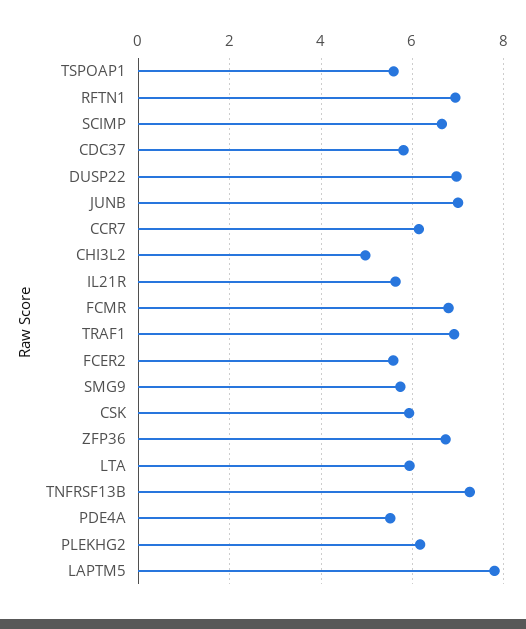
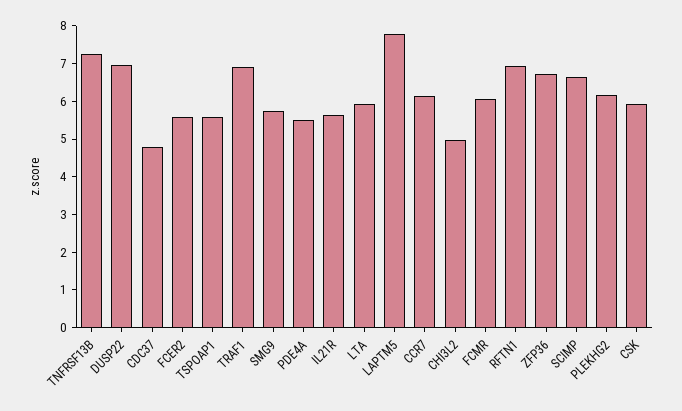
  {
    "TSPOAP1": 5.6,
    "RFTN1": 7,
    "SCIMP": 6.6,
-   "CDC37": 5.8,
+   "CDC37": 4.75,
    "DUSP22": 7,
-   "JUNB": 7,
    "CCR7": 6.2,
    "CHI3L2": 5,
    "IL21R": 5.6,
-   "FCMR": 6.8,
+   "FCMR": 6,
    "TRAF1": 7,
    "FCER2": 5.6,
    "SMG9": 5.8,
    "CSK": 6,
    "ZFP36": 6.8,
    "LTA": 6,
    "TNFRSF13B": 7.2,
    "PDE4A": 5.6,
    "PLEKHG2": 6.2,
    "LAPTM5": 7.8
  }

